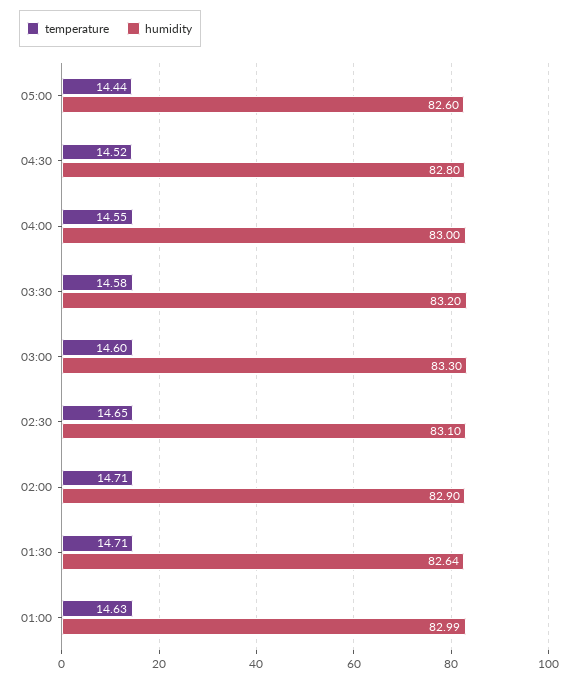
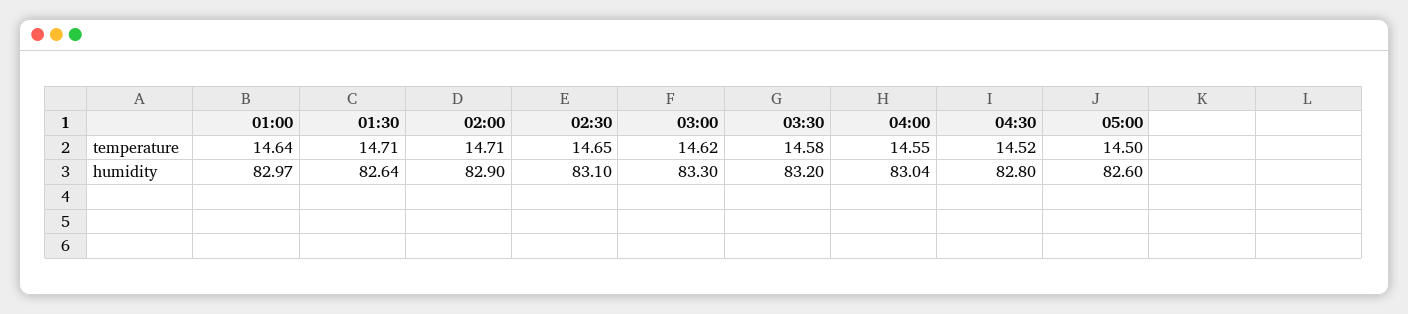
  {
    "temperature": {
-     "05:00": 14.44,
+     "05:00": 14.5,
      "04:30": 14.52,
      "04:00": 14.55,
      "03:30": 14.58,
-     "03:00": 14.6,
+     "03:00": 14.62,
      "02:30": 14.65,
      "02:00": 14.71,
      "01:30": 14.71,
-     "01:00": 14.63
+     "01:00": 14.64
    },
    "humidity": {
      "05:00": 82.6,
      "04:30": 82.8,
-     "04:00": 83,
+     "04:00": 83.04,
      "03:30": 83.2,
      "03:00": 83.3,
      "02:30": 83.1,
      "02:00": 82.9,
      "01:30": 82.64,
-     "01:00": 82.99
+     "01:00": 82.97
    }
  }

